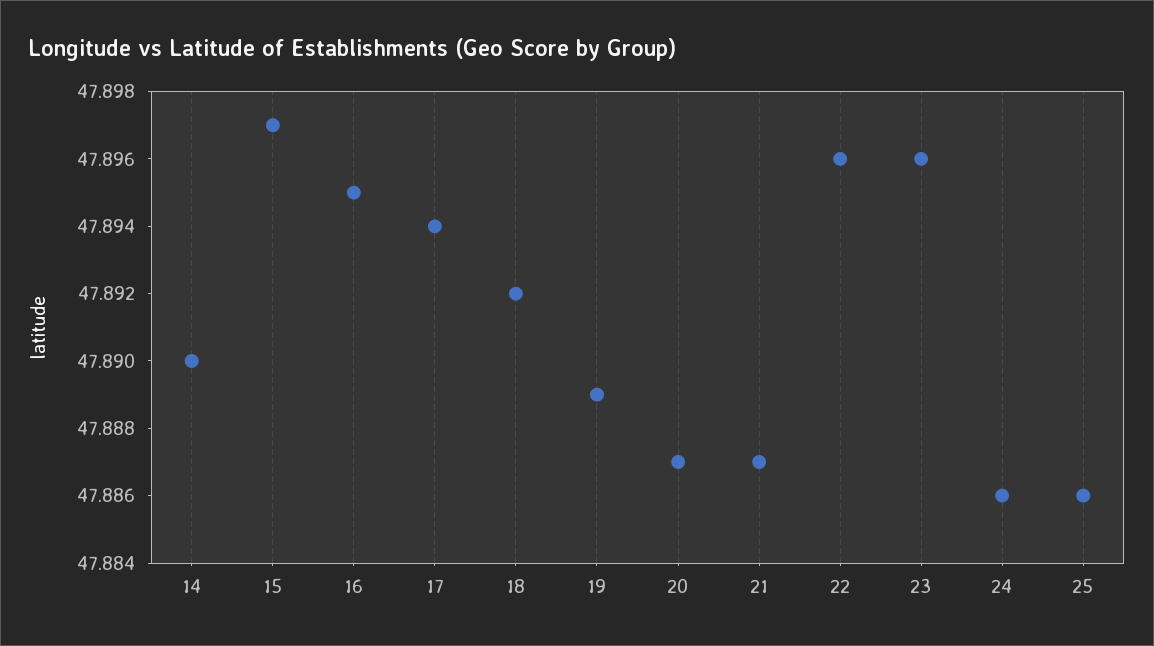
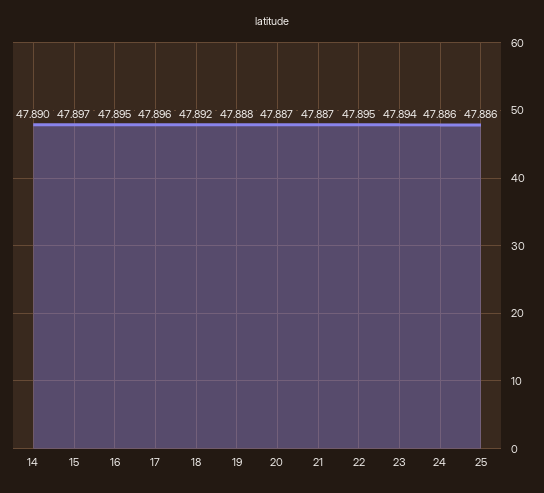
  {
    "14": 47.89,
    "15": 47.897,
    "16": 47.895,
-   "17": 47.894,
+   "17": 47.896,
    "18": 47.892,
-   "19": 47.889,
+   "19": 47.888,
    "20": 47.887,
    "21": 47.887,
-   "22": 47.896,
+   "22": 47.895,
-   "23": 47.896,
+   "23": 47.894,
    "24": 47.886,
    "25": 47.886
  }

